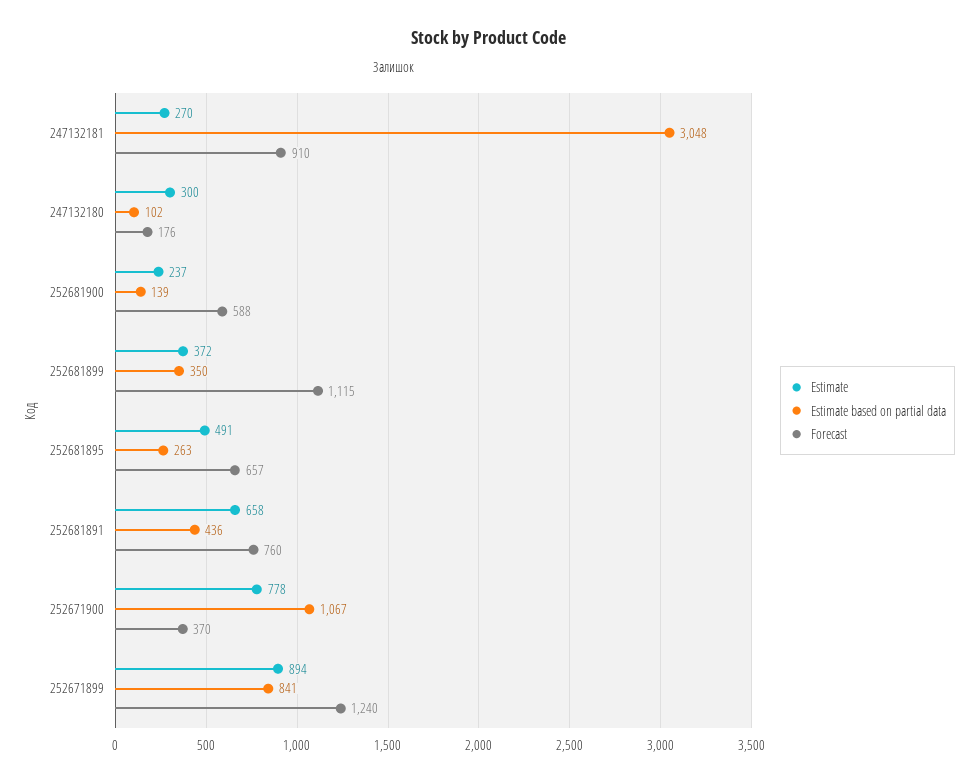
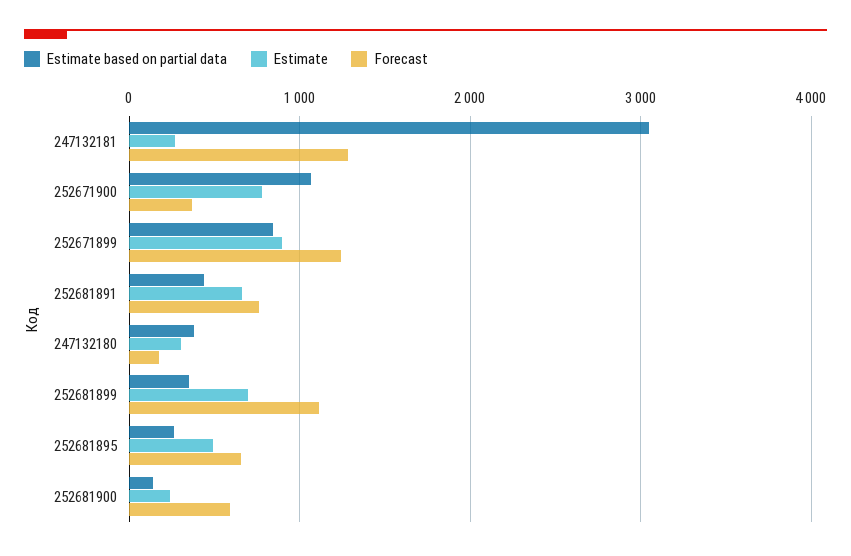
  {
    "Estimate": {
      "247132181": 270,
      "247132180": 300,
      "252681900": 237,
-     "252681899": 372,
+     "252681899": 700,
      "252681895": 491,
      "252681891": 658,
      "252671900": 778,
      "252671899": 894
    },
    "Estimate based on partial data": {
      "247132181": 3048,
-     "247132180": 102,
+     "247132180": 400,
      "252681900": 139,
      "252681899": 350,
      "252681895": 263,
      "252681891": 436,
      "252671900": 1067,
      "252671899": 841
    },
    "Forecast": {
-     "247132181": 910,
+     "247132181": 1300,
      "247132180": 176,
      "252681900": 588,
      "252681899": 1115,
      "252681895": 657,
      "252681891": 760,
      "252671900": 370,
      "252671899": 1240
    }
  }

